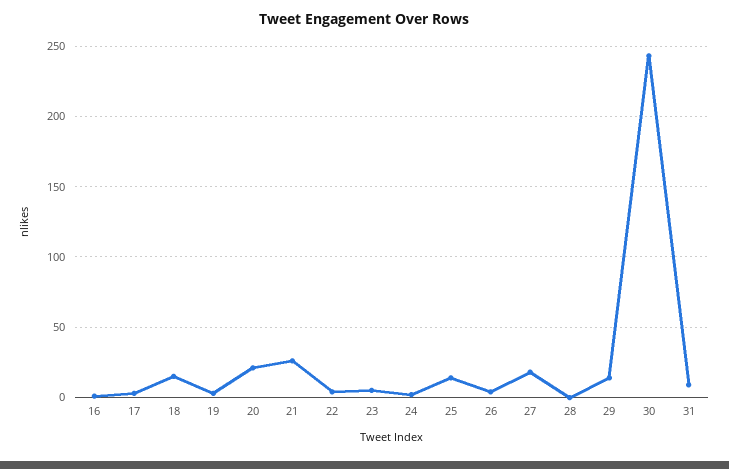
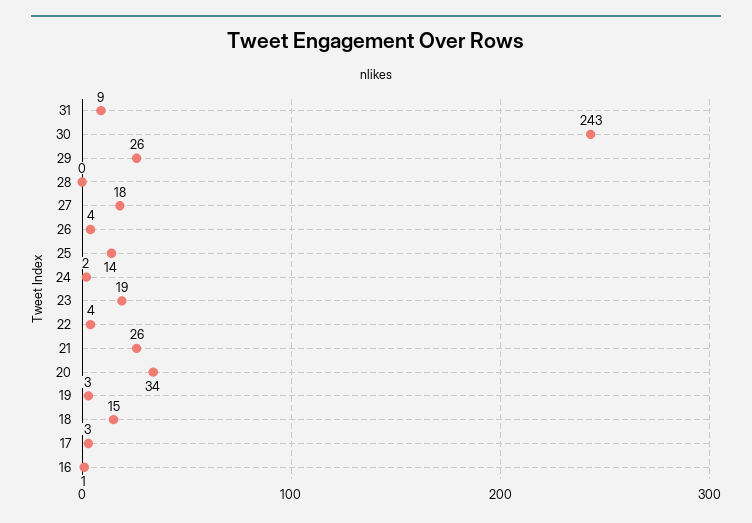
  {
    "16": 1,
    "17": 3,
    "18": 15,
    "19": 3,
-   "20": 20,
+   "20": 34,
    "21": 26,
    "22": 4,
-   "23": 5,
+   "23": 19,
    "24": 2,
    "25": 14,
    "26": 4,
    "27": 18,
    "28": 0,
-   "29": 15,
+   "29": 26,
    "30": 243,
    "31": 9
  }

